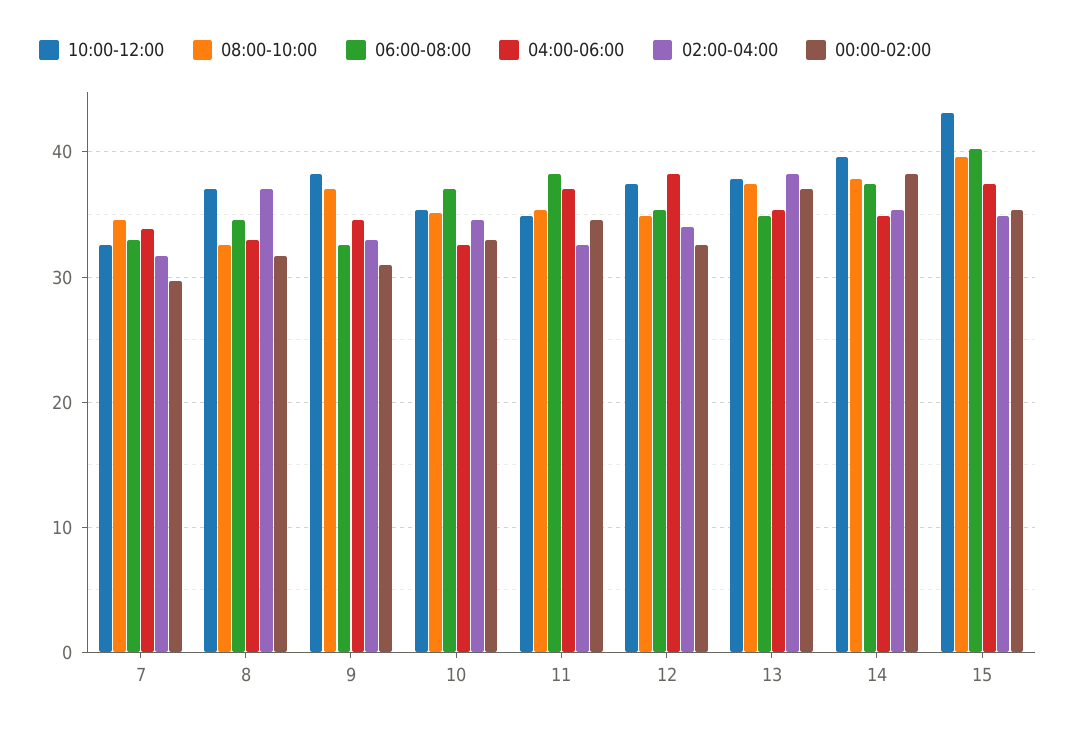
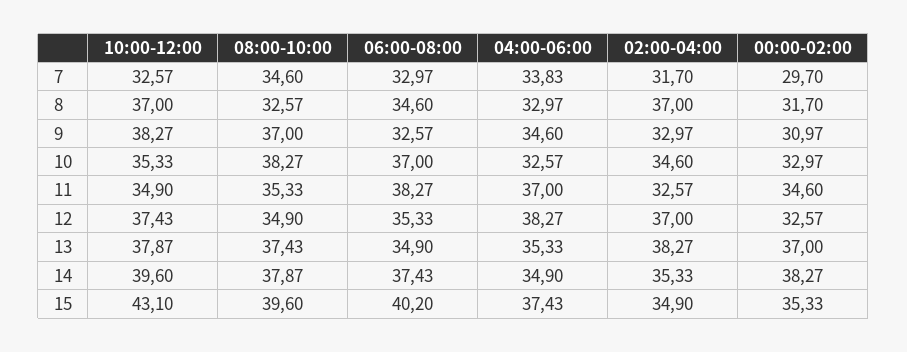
  {
    "10:00-12:00": {
      "7": 32.57,
      "8": 37,
      "9": 38.27,
      "10": 35.33,
      "11": 34.9,
      "12": 37.43,
      "13": 37.87,
      "14": 39.6,
      "15": 43.1
    },
    "08:00-10:00": {
      "7": 34.6,
      "8": 32.57,
      "9": 37,
-     "10": 35,
+     "10": 38.27,
      "11": 35.33,
      "12": 34.9,
      "13": 37.43,
      "14": 37.87,
      "15": 39.6
    },
    "06:00-08:00": {
      "7": 32.97,
      "8": 34.6,
      "9": 32.57,
      "10": 37,
      "11": 38.27,
      "12": 35.33,
      "13": 34.9,
      "14": 37.43,
      "15": 40.2
    },
    "04:00-06:00": {
      "7": 33.83,
      "8": 32.97,
      "9": 34.6,
      "10": 32.57,
      "11": 37,
      "12": 38.27,
      "13": 35.33,
      "14": 34.9,
      "15": 37.43
    },
    "02:00-04:00": {
      "7": 31.7,
      "8": 37,
      "9": 32.97,
      "10": 34.6,
      "11": 32.57,
-     "12": 34,
+     "12": 37,
      "13": 38.27,
      "14": 35.33,
      "15": 34.9
    },
    "00:00-02:00": {
      "7": 29.7,
      "8": 31.7,
      "9": 30.97,
      "10": 32.97,
      "11": 34.6,
      "12": 32.57,
      "13": 37,
      "14": 38.27,
      "15": 35.33
    }
  }

